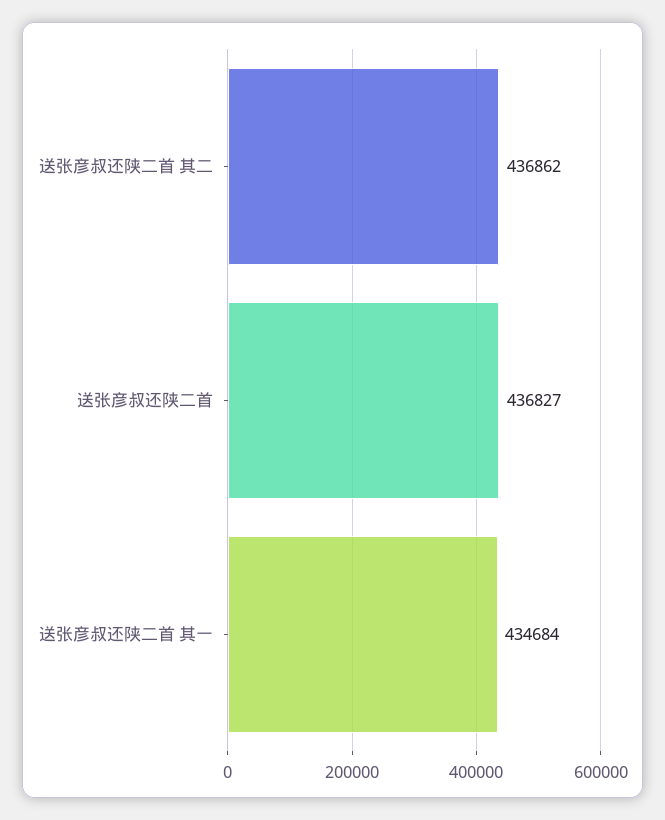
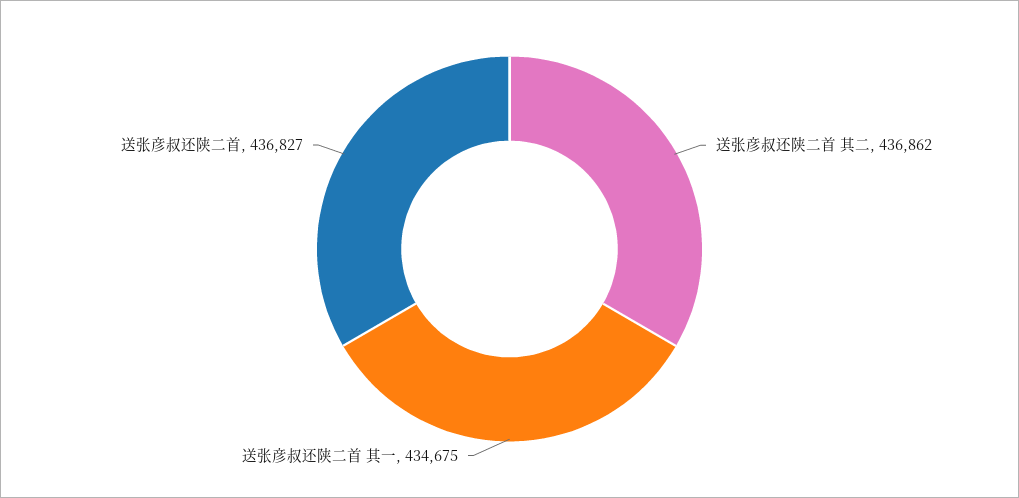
  {
    "送张彦叔还陕二首 其二": 436862,
    "送张彦叔还陕二首": 436827,
-   "送张彦叔还陕二首 其一": 434684
+   "送张彦叔还陕二首 其一": 434675
  }

